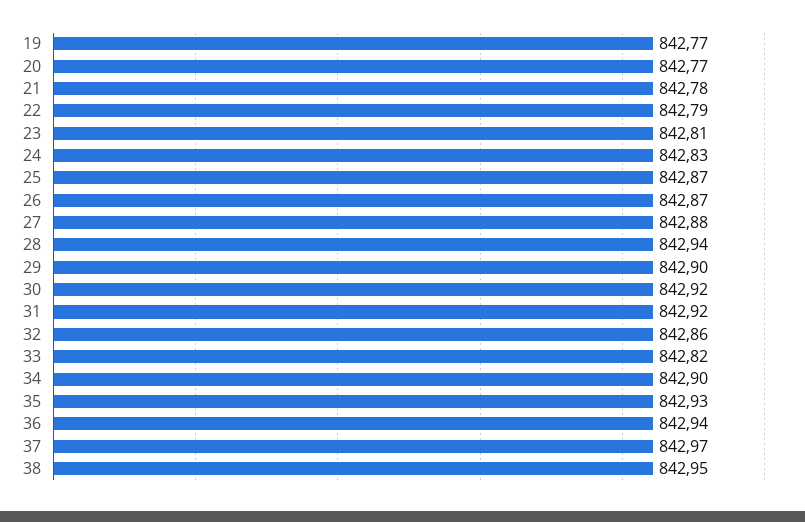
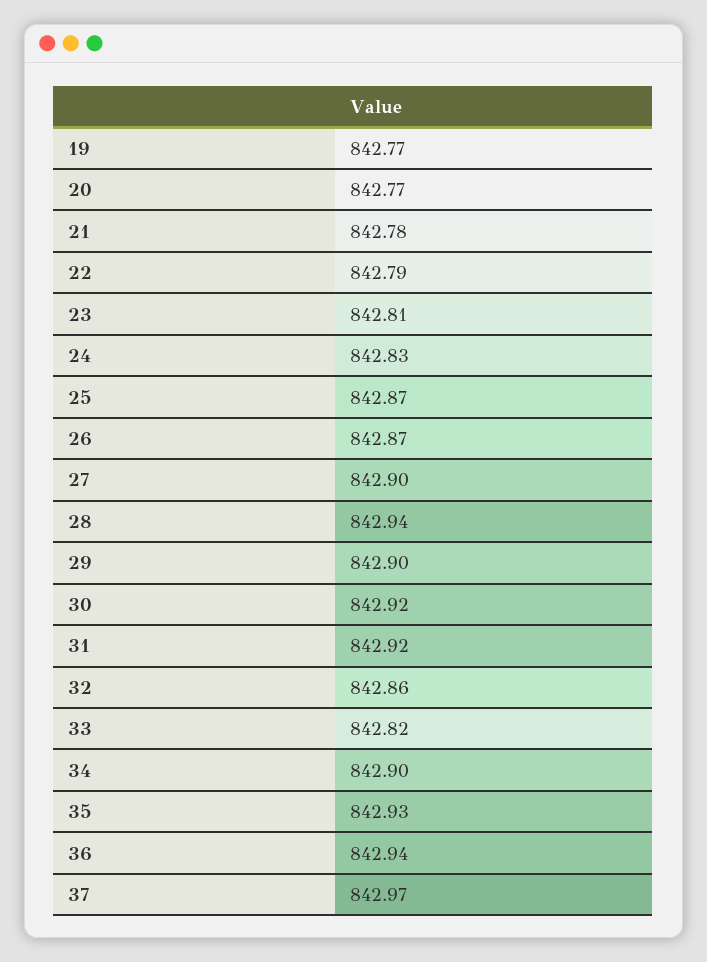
  {
    "19": 842.77,
    "20": 842.77,
    "21": 842.78,
    "22": 842.79,
    "23": 842.81,
    "24": 842.83,
    "25": 842.87,
    "26": 842.87,
-   "27": 842.88,
+   "27": 842.9,
    "28": 842.94,
    "29": 842.9,
    "30": 842.92,
    "31": 842.92,
    "32": 842.86,
    "33": 842.82,
    "34": 842.9,
    "35": 842.93,
    "36": 842.94,
-   "37": 842.97,
+   "37": 842.97
-   "38": 842.95
  }

